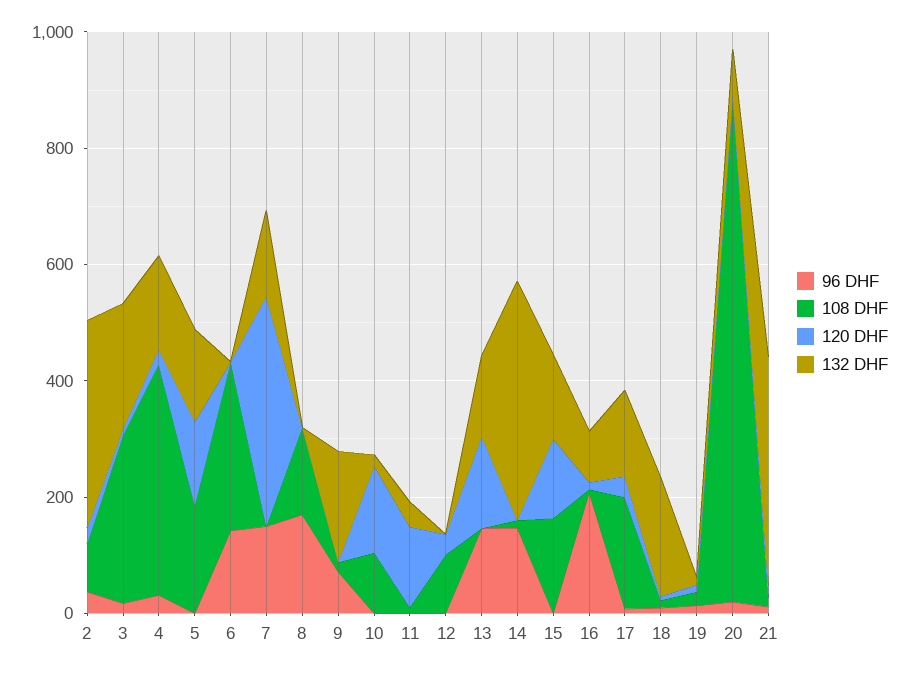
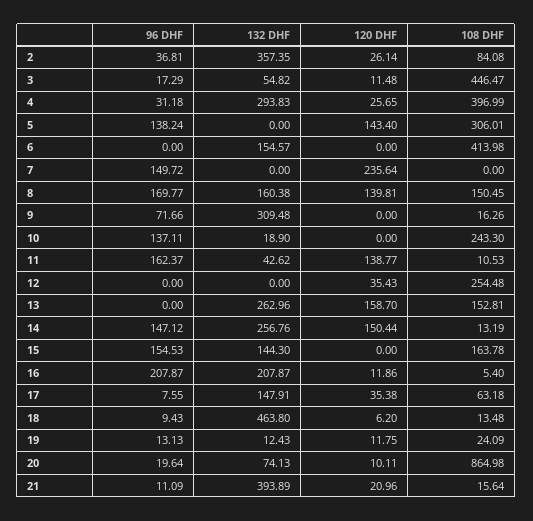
  {
    "96 DHF": {
      "2": 36.81,
      "3": 17.29,
      "4": 31.18,
-     "5": 0,
+     "5": 138.24,
-     "6": 150,
+     "6": 0,
      "7": 149.72,
      "8": 169.77,
      "9": 71.66,
-     "10": 0,
+     "10": 137.11,
-     "11": 0,
+     "11": 162.37,
      "12": 0,
-     "13": 150,
+     "13": 0,
      "14": 147.12,
-     "15": 0,
+     "15": 154.53,
      "16": 207.87,
      "17": 7.55,
      "18": 9.43,
      "19": 13.13,
      "20": 19.64,
      "21": 11.09
    },
    "108 DHF": {
      "2": 84.08,
-     "3": 300,
+     "3": 446.47,
      "4": 396.99,
-     "5": 200,
+     "5": 306.01,
-     "6": 300,
+     "6": 413.98,
      "7": 0,
      "8": 150.45,
      "9": 16.26,
-     "10": 100,
+     "10": 243.3,
      "11": 10.53,
-     "12": 100,
+     "12": 254.48,
-     "13": 0,
+     "13": 152.81,
      "14": 13.19,
      "15": 163.78,
      "16": 5.4,
-     "17": 200,
+     "17": 63.18,
      "18": 13.48,
      "19": 24.09,
      "20": 864.98,
      "21": 15.64
    },
    "120 DHF": {
      "2": 26.14,
      "3": 11.48,
      "4": 25.65,
      "5": 143.4,
      "6": 0,
-     "7": 400,
+     "7": 235.64,
-     "8": 0,
+     "8": 139.81,
      "9": 0,
-     "10": 150,
+     "10": 0,
      "11": 138.77,
      "12": 35.43,
      "13": 158.7,
-     "14": 0,
+     "14": 150.44,
-     "15": 150,
+     "15": 0,
      "16": 11.86,
      "17": 35.38,
      "18": 6.2,
      "19": 11.75,
      "20": 10.11,
      "21": 20.96
    },
    "132 DHF": {
      "2": 357.35,
-     "3": 200,
+     "3": 54.82,
-     "4": 150,
+     "4": 293.83,
-     "5": 150,
+     "5": 0,
-     "6": 0,
+     "6": 154.57,
-     "7": 150,
+     "7": 0,
-     "8": 0,
+     "8": 160.38,
-     "9": 200,
+     "9": 309.48,
      "10": 18.9,
      "11": 42.62,
      "12": 0,
-     "13": 150,
+     "13": 262.96,
-     "14": 400,
+     "14": 256.76,
      "15": 144.3,
-     "16": 100,
+     "16": 207.87,
      "17": 147.91,
-     "18": 200,
+     "18": 463.8,
      "19": 12.43,
      "20": 74.13,
      "21": 393.89
    }
  }

